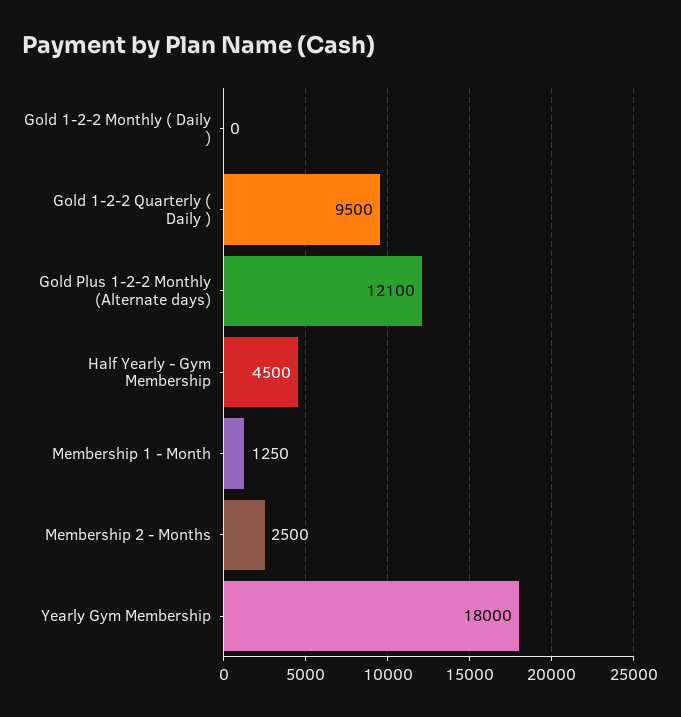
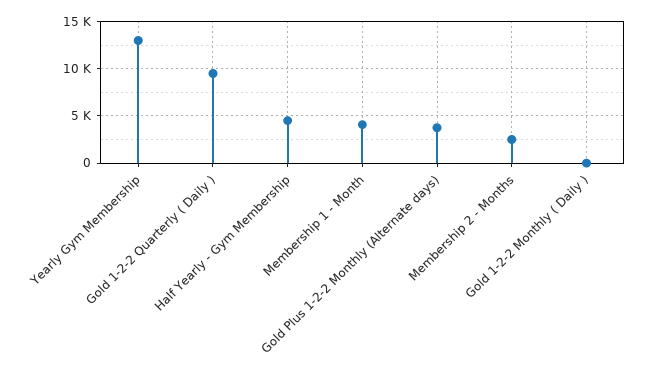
  {
    "Gold 1-2-2 Monthly ( Daily )": 0,
    "Gold 1-2-2 Quarterly ( Daily )": 9500,
-   "Gold Plus 1-2-2 Monthly (Alternate days)": 12100,
+   "Gold Plus 1-2-2 Monthly (Alternate days)": 4000,
    "Half Yearly - Gym Membership": 4500,
-   "Membership 1 - Month": 1250,
+   "Membership 1 - Month": 4000,
    "Membership 2 - Months": 2500,
-   "Yearly Gym Membership": 18000
+   "Yearly Gym Membership": 13000
  }

